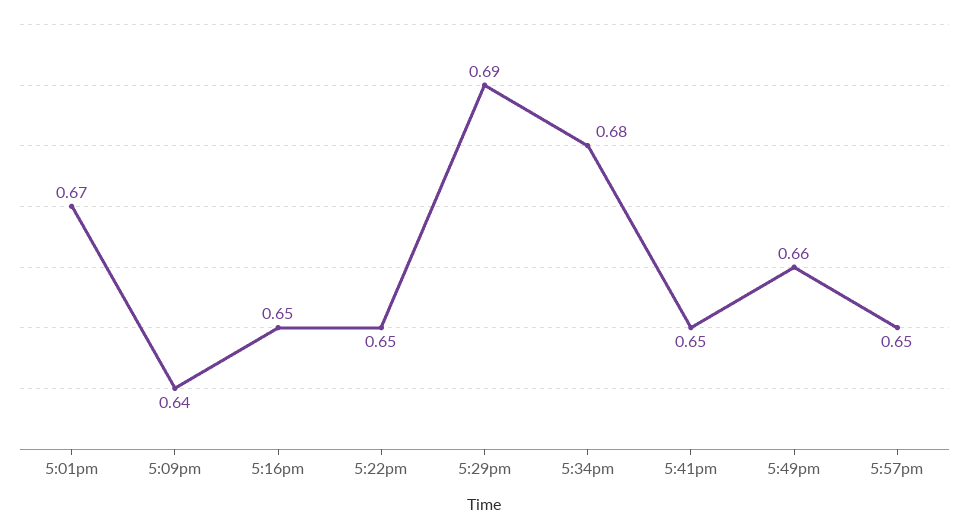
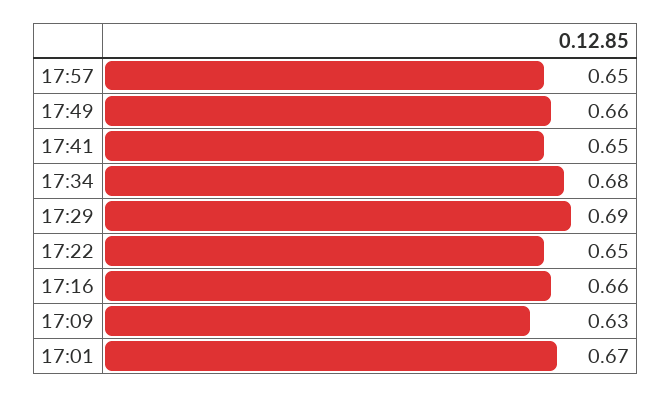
  {
    "5:01pm": 0.67,
-   "5:09pm": 0.64,
+   "5:09pm": 0.63,
-   "5:16pm": 0.65,
+   "5:16pm": 0.66,
    "5:22pm": 0.65,
    "5:29pm": 0.69,
    "5:34pm": 0.68,
    "5:41pm": 0.65,
    "5:49pm": 0.66,
    "5:57pm": 0.65
  }

